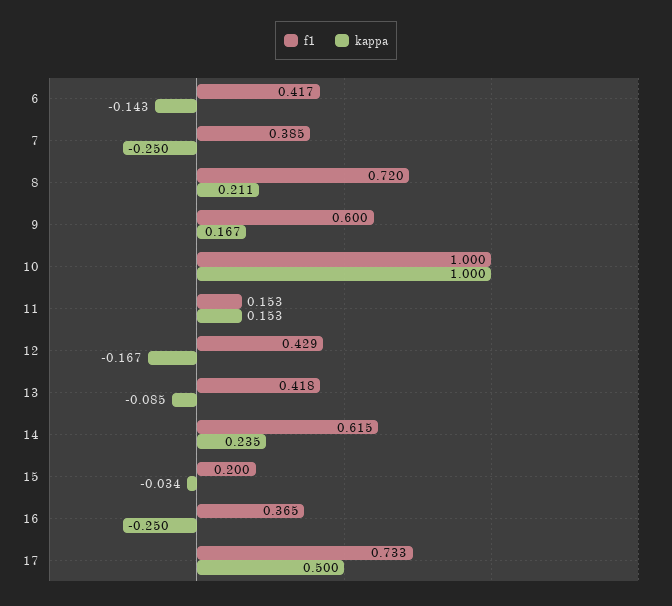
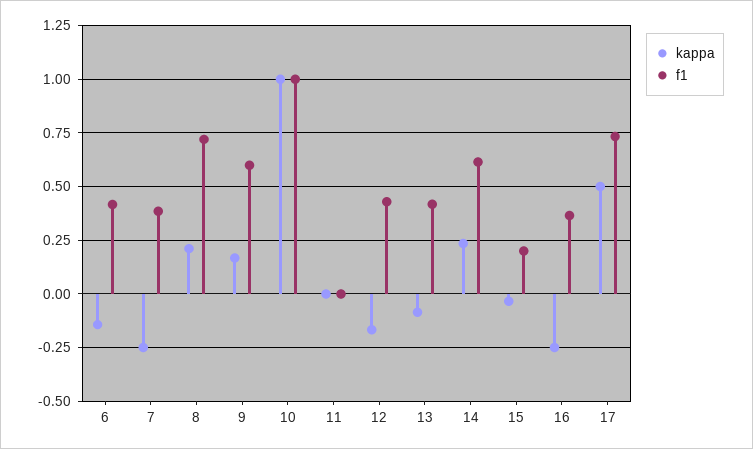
  {
    "f1": {
      "6": 0.417,
      "7": 0.385,
      "8": 0.72,
      "9": 0.6,
      "10": 1,
-     "11": 0.153,
+     "11": 0,
      "12": 0.429,
      "13": 0.418,
      "14": 0.615,
      "15": 0.2,
      "16": 0.365,
      "17": 0.733
    },
    "kappa": {
      "6": -0.143,
      "7": -0.25,
      "8": 0.211,
      "9": 0.167,
      "10": 1,
-     "11": 0.153,
+     "11": 0,
      "12": -0.167,
      "13": -0.085,
      "14": 0.235,
      "15": -0.034,
      "16": -0.25,
      "17": 0.5
    }
  }

